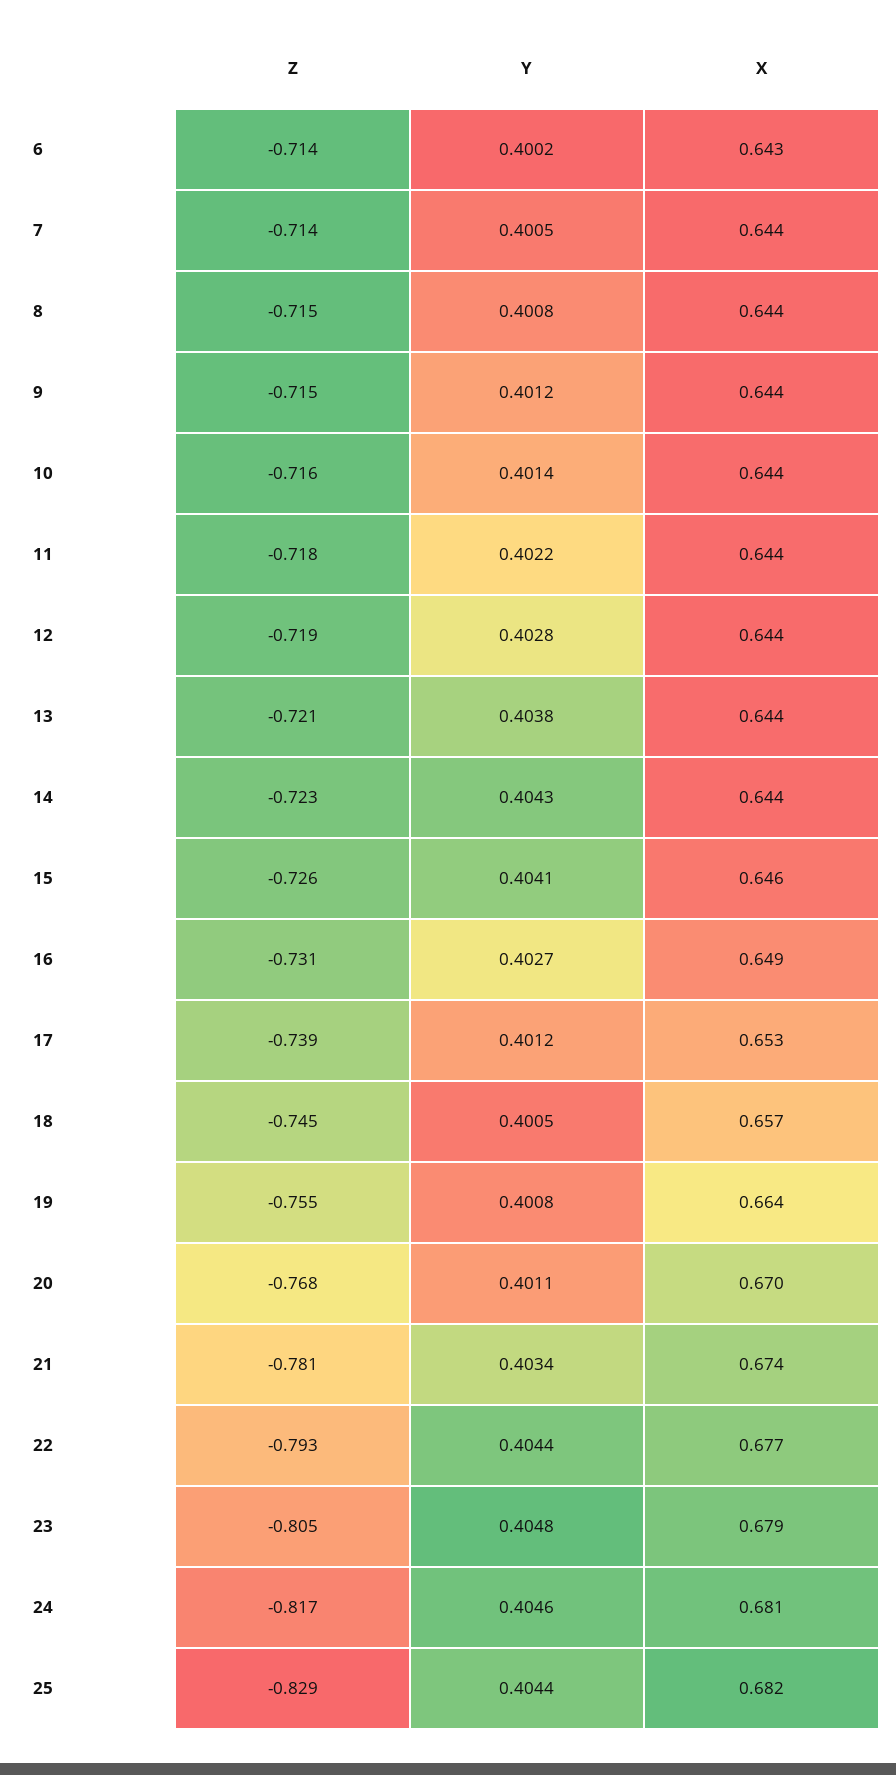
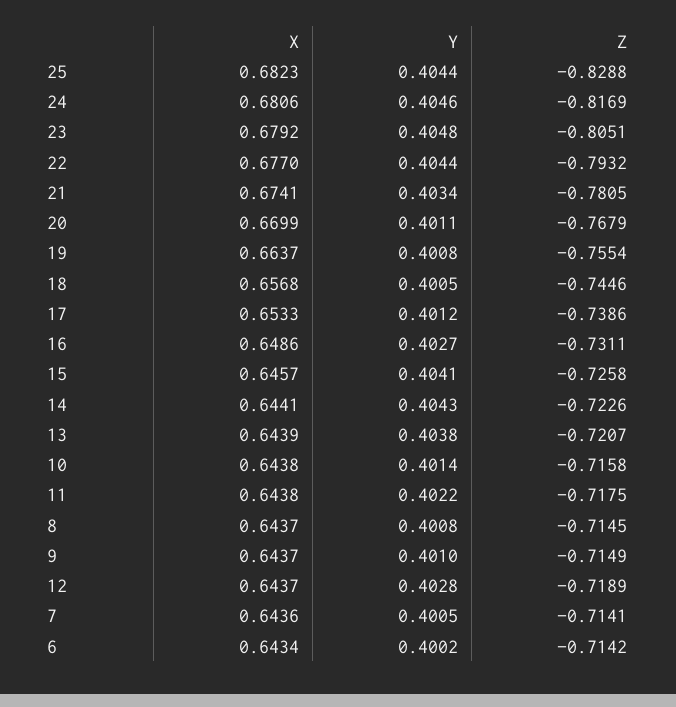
  {
    "Z": {
      "6": -0.7142,
      "7": -0.7141,
      "8": -0.7145,
      "9": -0.7149,
      "10": -0.7158,
      "11": -0.7175,
      "12": -0.7189,
      "13": -0.7207,
      "14": -0.7226,
      "15": -0.7258,
      "16": -0.7311,
      "17": -0.7386,
      "18": -0.7446,
      "19": -0.7554,
      "20": -0.7679,
      "21": -0.7805,
      "22": -0.7932,
      "23": -0.8051,
      "24": -0.8169,
      "25": -0.8288
    },
    "Y": {
      "6": 0.4002,
      "7": 0.4005,
      "8": 0.4008,
-     "9": 0.4012,
+     "9": 0.401,
      "10": 0.4014,
      "11": 0.4022,
      "12": 0.4028,
      "13": 0.4038,
      "14": 0.4043,
      "15": 0.4041,
      "16": 0.4027,
      "17": 0.4012,
      "18": 0.4005,
      "19": 0.4008,
      "20": 0.4011,
      "21": 0.4034,
      "22": 0.4044,
      "23": 0.4048,
      "24": 0.4046,
      "25": 0.4044
    },
    "X": {
      "6": 0.6434,
      "7": 0.6436,
      "8": 0.6437,
      "9": 0.6437,
      "10": 0.6438,
      "11": 0.6438,
      "12": 0.6437,
      "13": 0.6439,
      "14": 0.6441,
      "15": 0.6457,
      "16": 0.6486,
      "17": 0.6533,
      "18": 0.6568,
      "19": 0.6637,
      "20": 0.6699,
      "21": 0.6741,
      "22": 0.677,
      "23": 0.6792,
      "24": 0.6806,
      "25": 0.6823
    }
  }

